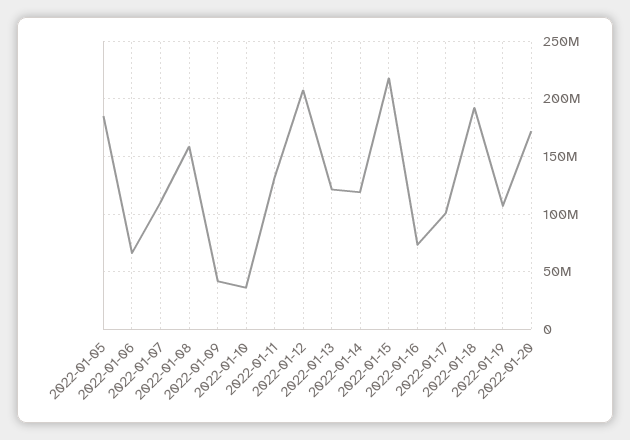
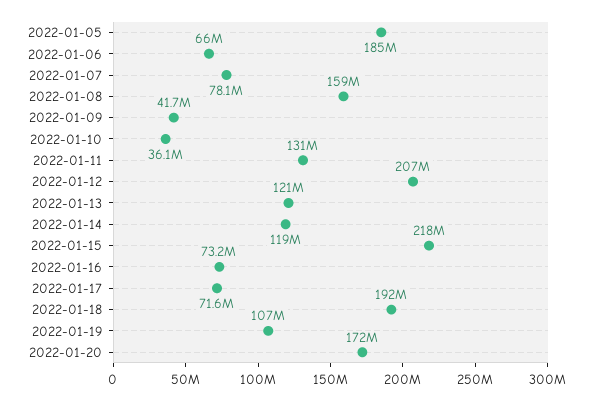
  {
    "2022-01-05": 185000000,
    "2022-01-06": 66000000,
-   "2022-01-07": 110000000,
+   "2022-01-07": 78100000,
    "2022-01-08": 159000000,
    "2022-01-09": 41700000,
    "2022-01-10": 36100000,
    "2022-01-11": 131000000,
    "2022-01-12": 207000000,
    "2022-01-13": 121000000,
    "2022-01-14": 119000000,
    "2022-01-15": 218000000,
    "2022-01-16": 73200000,
-   "2022-01-17": 100000000,
+   "2022-01-17": 71600000,
    "2022-01-18": 192000000,
    "2022-01-19": 107000000,
    "2022-01-20": 172000000
  }

